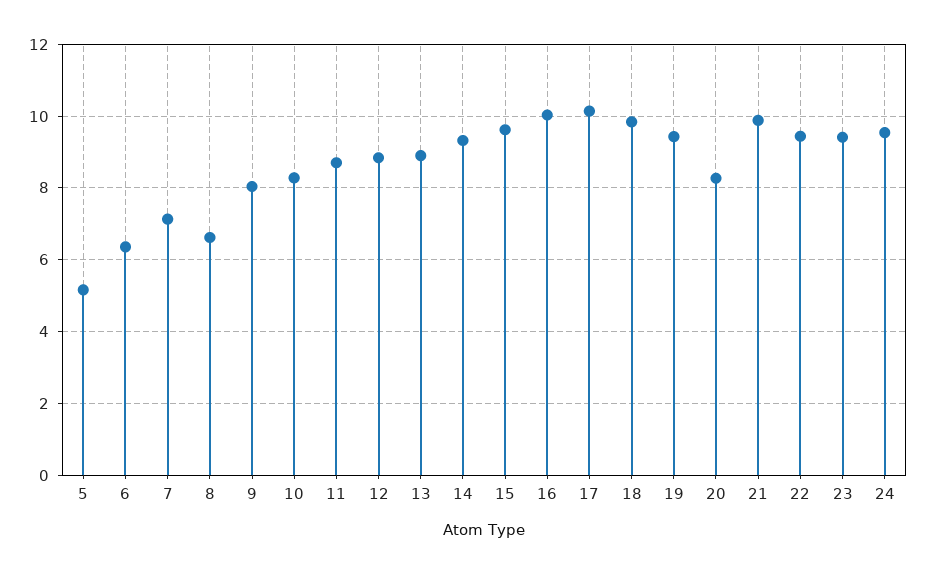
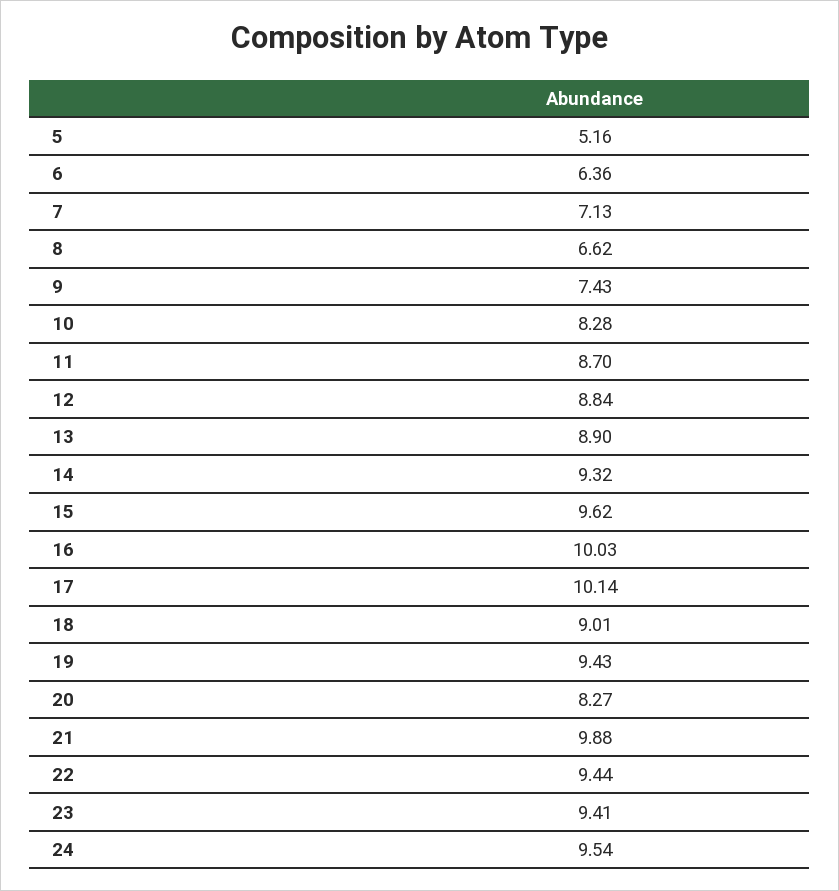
  {
    "5": 5.16,
    "6": 6.36,
    "7": 7.13,
    "8": 6.62,
-   "9": 8,
+   "9": 7.43,
    "10": 8.28,
    "11": 8.7,
    "12": 8.84,
    "13": 8.9,
    "14": 9.32,
    "15": 9.62,
    "16": 10.03,
    "17": 10.14,
-   "18": 9.8,
+   "18": 9.01,
    "19": 9.43,
    "20": 8.27,
    "21": 9.88,
    "22": 9.44,
    "23": 9.41,
    "24": 9.54
  }

